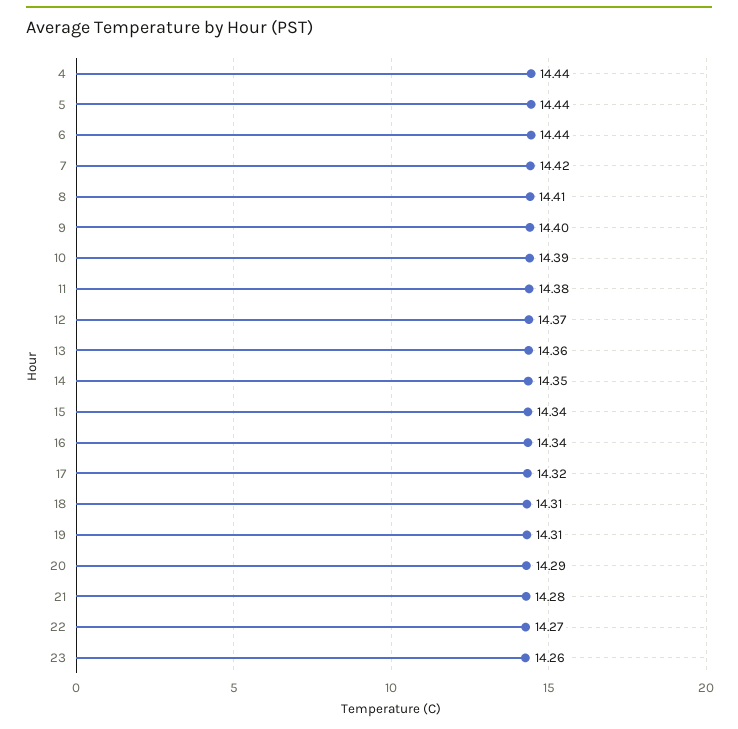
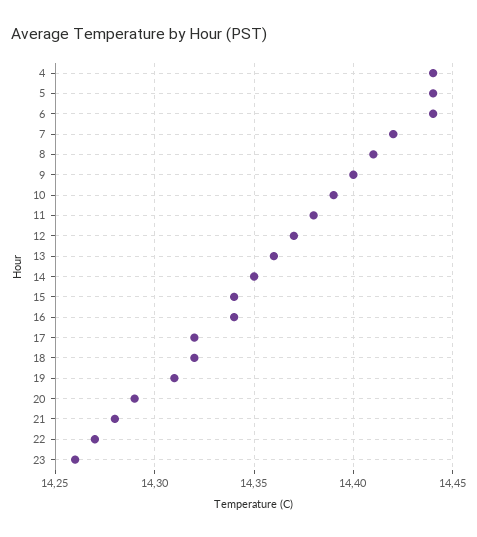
  {
    "4": 14.44,
    "5": 14.44,
    "6": 14.44,
    "7": 14.42,
    "8": 14.41,
    "9": 14.4,
    "10": 14.39,
    "11": 14.38,
    "12": 14.37,
    "13": 14.36,
    "14": 14.35,
    "15": 14.34,
    "16": 14.34,
    "17": 14.32,
-   "18": 14.31,
+   "18": 14.32,
    "19": 14.31,
    "20": 14.29,
    "21": 14.28,
    "22": 14.27,
    "23": 14.26
  }

